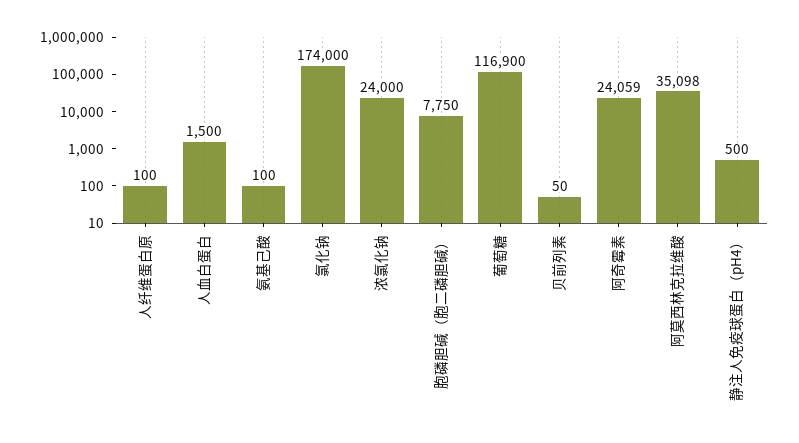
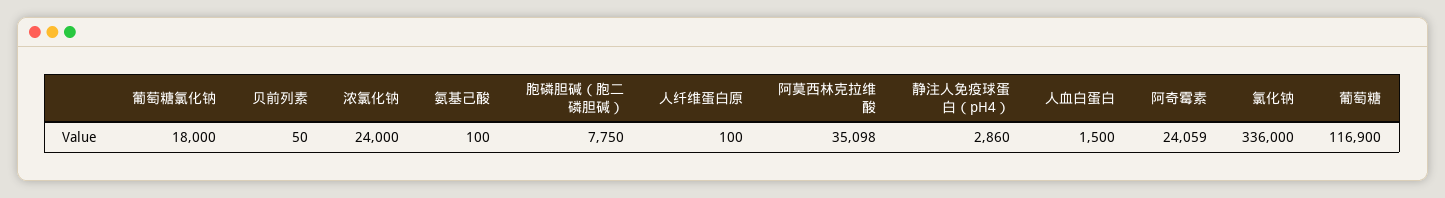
  {
    "人纤维蛋白原": 100,
    "人血白蛋白": 1500,
    "氨基己酸": 100,
-   "氯化钠": 174000,
+   "氯化钠": 336000,
    "浓氯化钠": 24000,
    "胞磷胆碱（胞二磷胆碱）": 7750,
    "葡萄糖": 116900,
    "贝前列素": 50,
    "阿奇霉素": 24059,
    "阿莫西林克拉维酸": 35098,
-   "静注人免疫球蛋白（pH4）": 500
+   "静注人免疫球蛋白（pH4）": 2860,
+   "葡萄糖氯化钠": 18000
  }

